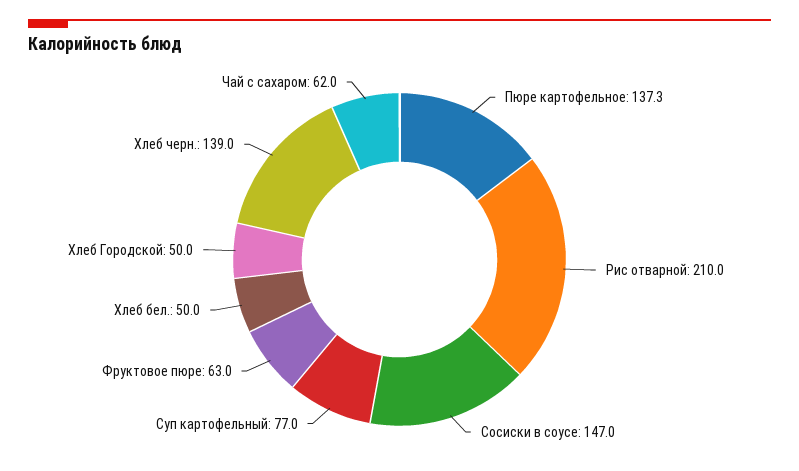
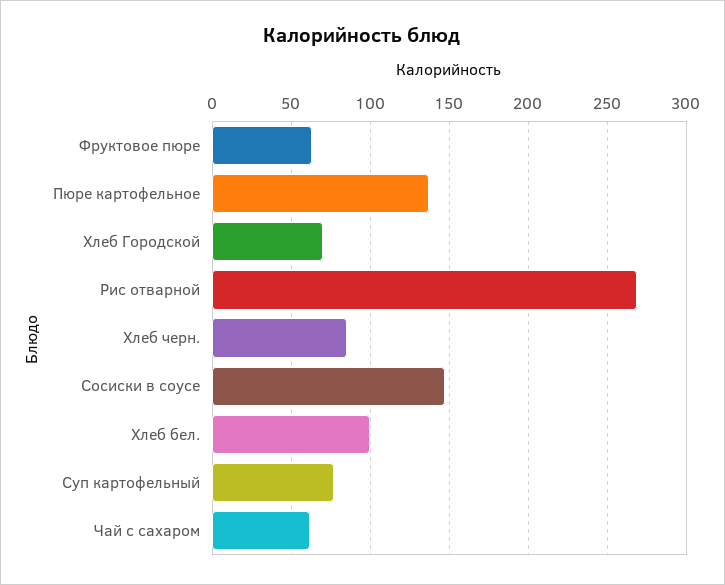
  {
    "Пюре картофельное": 137.3,
-   "Рис отварной": 210,
+   "Рис отварной": 270,
    "Сосиски в соусе": 147,
    "Суп картофельный": 77,
    "Фруктовое пюре": 63,
-   "Хлеб бел.": 50,
+   "Хлеб бел.": 100,
-   "Хлеб Городской": 50,
+   "Хлеб Городской": 70,
-   "Хлеб черн.": 139,
+   "Хлеб черн.": 85,
    "Чай с сахаром": 62
  }

